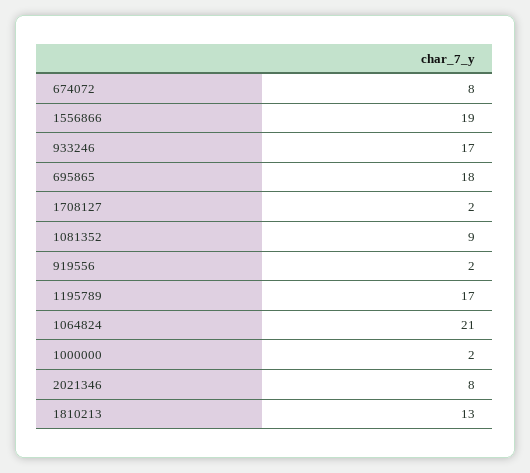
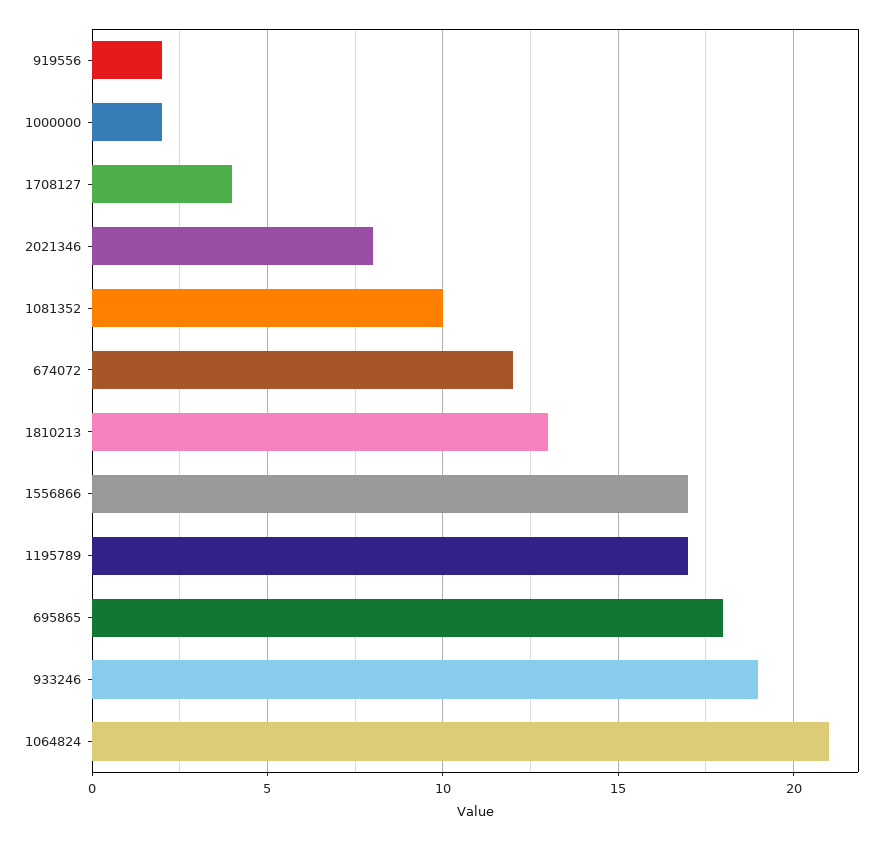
  {
-   "674072": 8,
+   "674072": 12,
-   "1556866": 19,
+   "1556866": 17,
-   "933246": 17,
+   "933246": 19,
    "695865": 18,
-   "1708127": 2,
+   "1708127": 4,
-   "1081352": 9,
+   "1081352": 10,
    "919556": 2,
    "1195789": 17,
    "1064824": 21,
    "1000000": 2,
    "2021346": 8,
    "1810213": 13
  }

